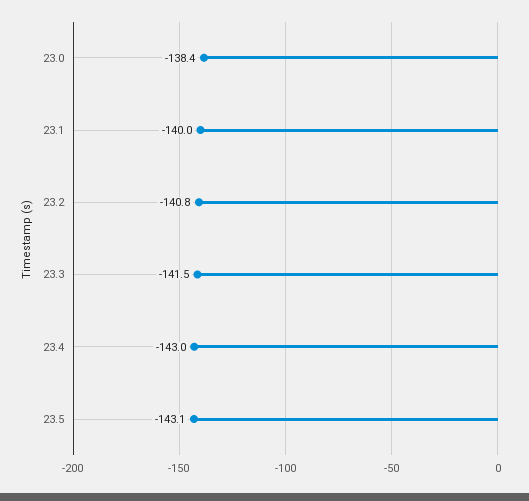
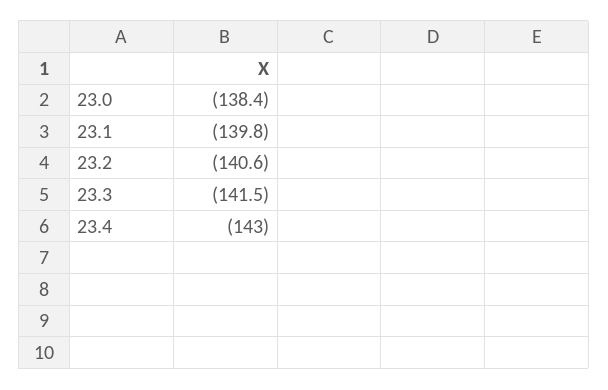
  {
    "23.0": -138.4,
-   "23.1": -140,
+   "23.1": -139.8,
-   "23.2": -140.8,
+   "23.2": -140.6,
    "23.3": -141.5,
-   "23.4": -143,
+   "23.4": -143
-   "23.5": -143.1
  }

